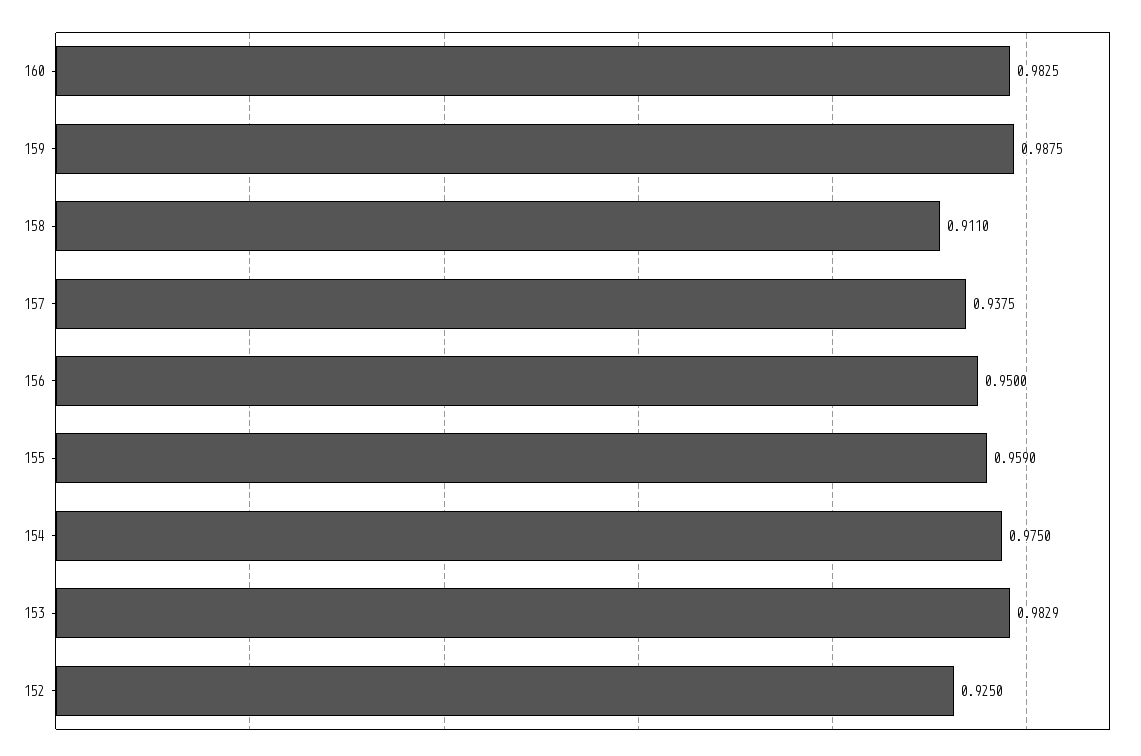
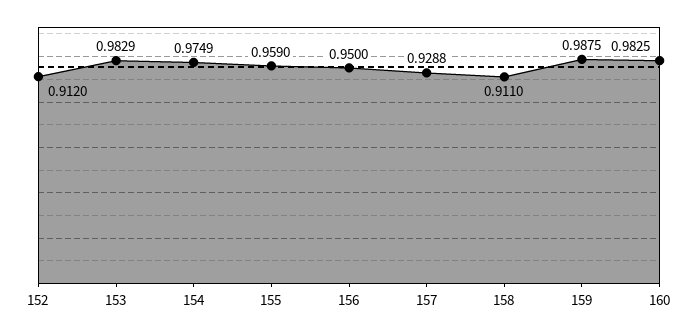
  {
    "160": 0.9825,
    "159": 0.9875,
    "158": 0.911,
-   "157": 0.9375,
+   "157": 0.9288,
    "156": 0.95,
    "155": 0.959,
-   "154": 0.975,
+   "154": 0.9749,
    "153": 0.9829,
-   "152": 0.925
+   "152": 0.912
  }

